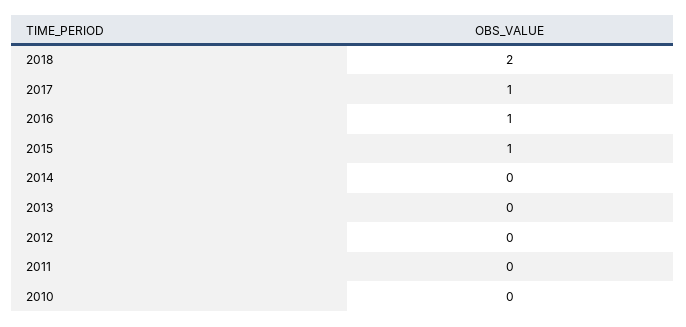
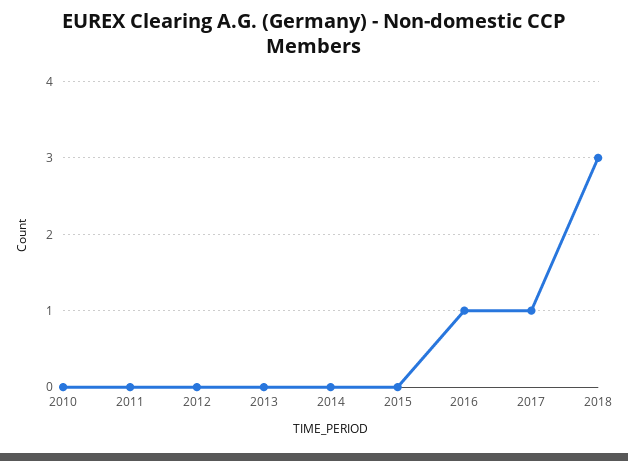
  {
-   "2018": 2,
+   "2018": 3,
    "2017": 1,
    "2016": 1,
-   "2015": 1,
+   "2015": 0,
    "2014": 0,
    "2013": 0,
    "2012": 0,
    "2011": 0,
    "2010": 0
  }

